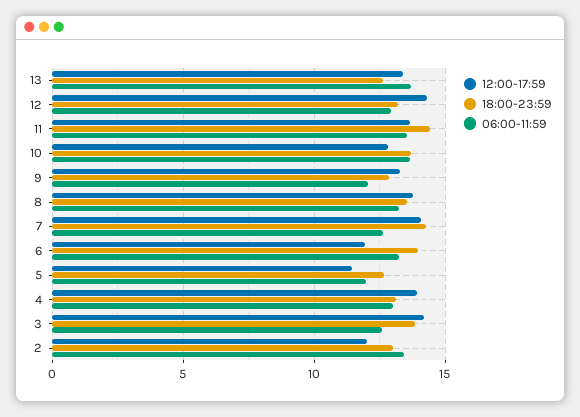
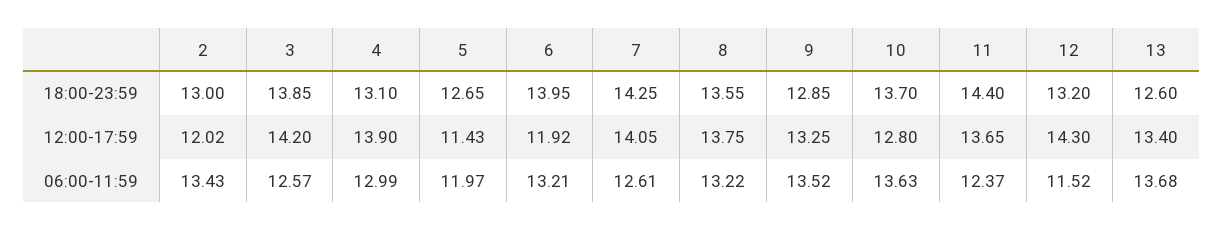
  {
    "12:00-17:59": {
      "13": 13.4,
      "12": 14.3,
      "11": 13.65,
      "10": 12.8,
      "9": 13.25,
      "8": 13.75,
      "7": 14.05,
      "6": 11.92,
      "5": 11.43,
      "4": 13.9,
      "3": 14.2,
      "2": 12.02
    },
    "18:00-23:59": {
      "13": 12.6,
      "12": 13.2,
      "11": 14.4,
      "10": 13.7,
      "9": 12.85,
      "8": 13.55,
      "7": 14.25,
      "6": 13.95,
      "5": 12.65,
      "4": 13.1,
      "3": 13.85,
      "2": 13
    },
    "06:00-11:59": {
      "13": 13.68,
-     "12": 13,
+     "12": 11.52,
-     "11": 13.5,
+     "11": 12.37,
      "10": 13.63,
-     "9": 12,
+     "9": 13.52,
      "8": 13.22,
      "7": 12.61,
      "6": 13.21,
      "5": 11.97,
      "4": 12.99,
      "3": 12.57,
      "2": 13.43
    }
  }

